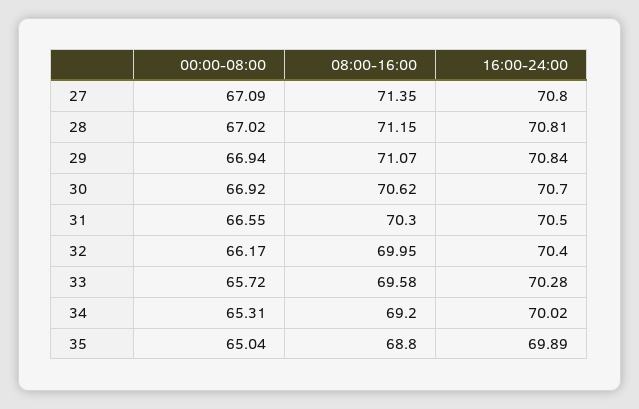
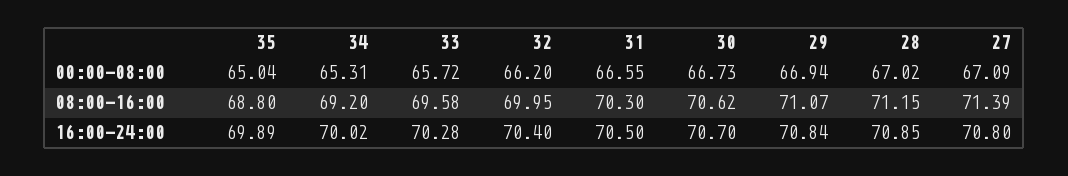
  {
    "00:00-08:00": {
      "27": 67.09,
      "28": 67.02,
      "29": 66.94,
-     "30": 66.92,
+     "30": 66.73,
      "31": 66.55,
-     "32": 66.17,
+     "32": 66.2,
      "33": 65.72,
      "34": 65.31,
      "35": 65.04
    },
    "08:00-16:00": {
-     "27": 71.35,
+     "27": 71.39,
      "28": 71.15,
      "29": 71.07,
      "30": 70.62,
      "31": 70.3,
      "32": 69.95,
      "33": 69.58,
      "34": 69.2,
      "35": 68.8
    },
    "16:00-24:00": {
      "27": 70.8,
-     "28": 70.81,
+     "28": 70.85,
      "29": 70.84,
      "30": 70.7,
      "31": 70.5,
      "32": 70.4,
      "33": 70.28,
      "34": 70.02,
      "35": 69.89
    }
  }

